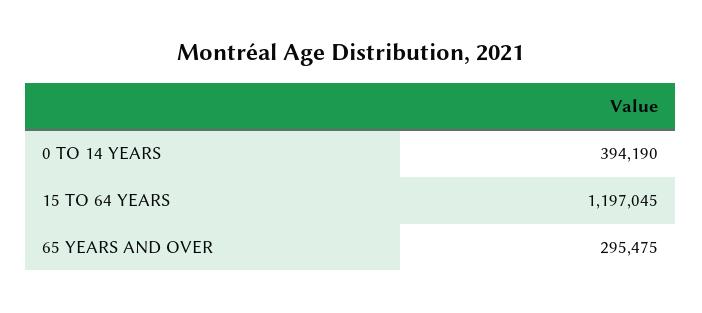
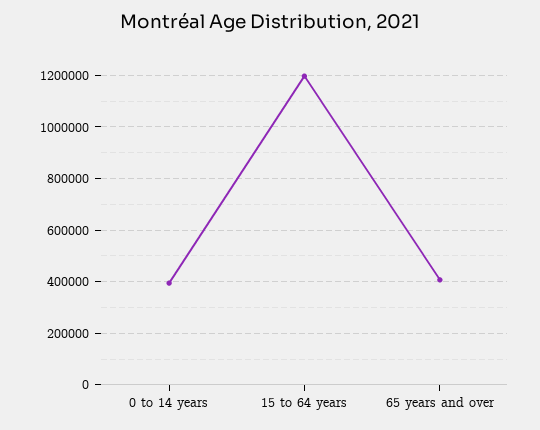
  {
    "0 TO 14 YEARS": 394190,
    "15 TO 64 YEARS": 1197045,
-   "65 YEARS AND OVER": 295475
+   "65 YEARS AND OVER": 400000
  }

